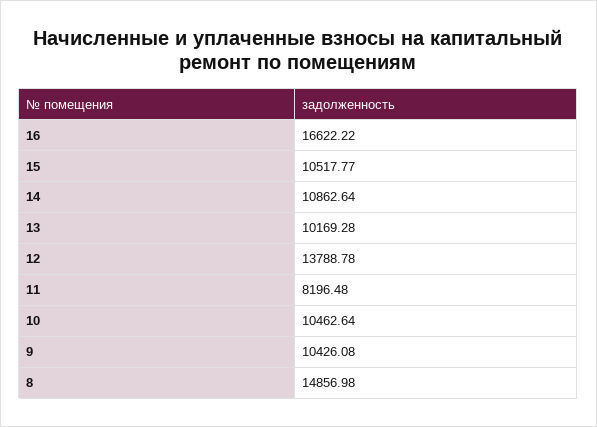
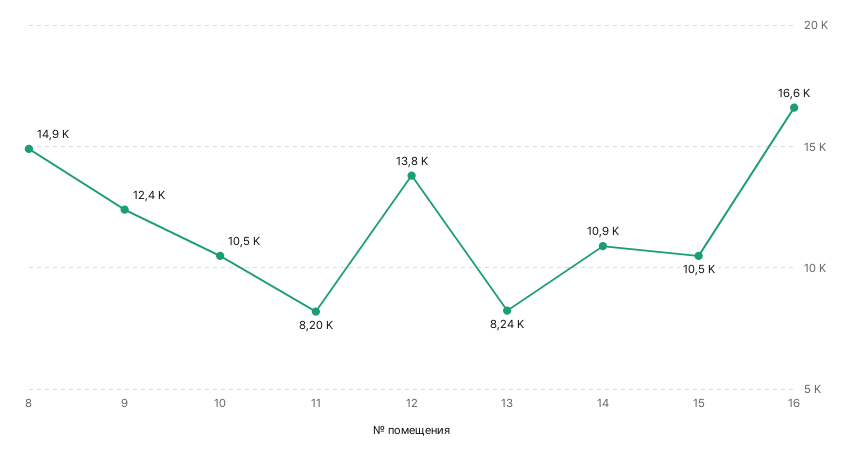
  {
    "16": 16622.22,
    "15": 10517.77,
    "14": 10862.64,
-   "13": 10169.28,
+   "13": 8240,
    "12": 13788.78,
    "11": 8196.48,
    "10": 10462.64,
-   "9": 10426.08,
+   "9": 12400,
    "8": 14856.98
  }

